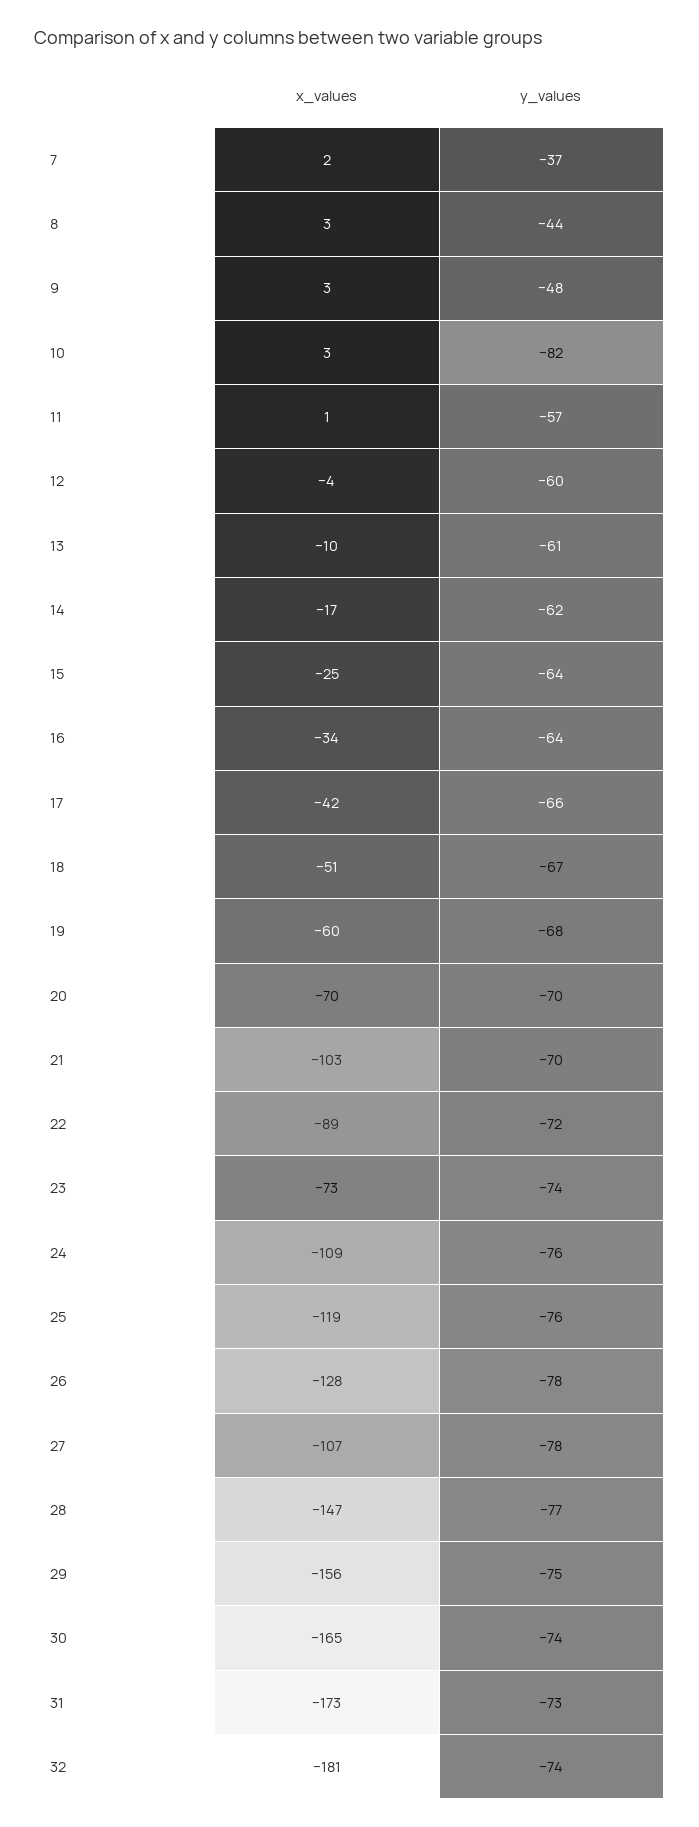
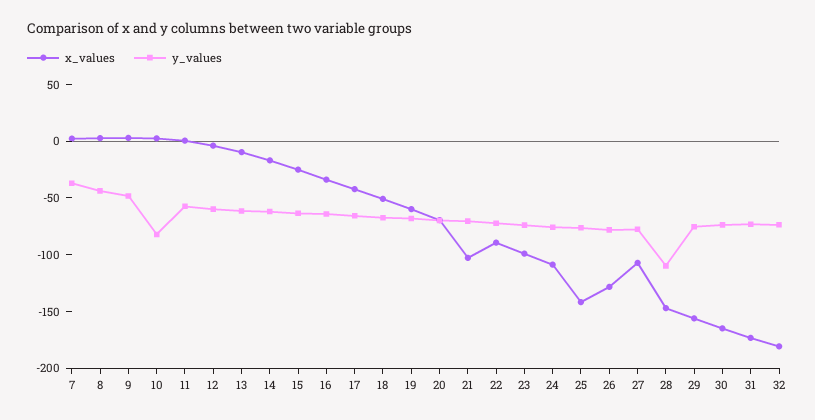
  {
    "x_values": {
      "7": 2,
      "8": 3,
      "9": 3,
      "10": 3,
      "11": 1,
      "12": -4,
      "13": -10,
      "14": -17,
      "15": -25,
      "16": -34,
      "17": -42,
      "18": -51,
      "19": -60,
      "20": -70,
      "21": -103,
      "22": -89,
-     "23": -73,
+     "23": -100,
      "24": -109,
-     "25": -119,
+     "25": -140,
      "26": -128,
      "27": -107,
      "28": -147,
      "29": -156,
      "30": -165,
      "31": -173,
      "32": -181
    },
    "y_values": {
      "7": -37,
      "8": -44,
      "9": -48,
      "10": -82,
      "11": -57,
      "12": -60,
      "13": -61,
      "14": -62,
      "15": -64,
      "16": -64,
      "17": -66,
      "18": -67,
      "19": -68,
      "20": -70,
      "21": -70,
      "22": -72,
      "23": -74,
      "24": -76,
      "25": -76,
      "26": -78,
      "27": -78,
-     "28": -77,
+     "28": -110,
      "29": -75,
      "30": -74,
      "31": -73,
      "32": -74
    }
  }

